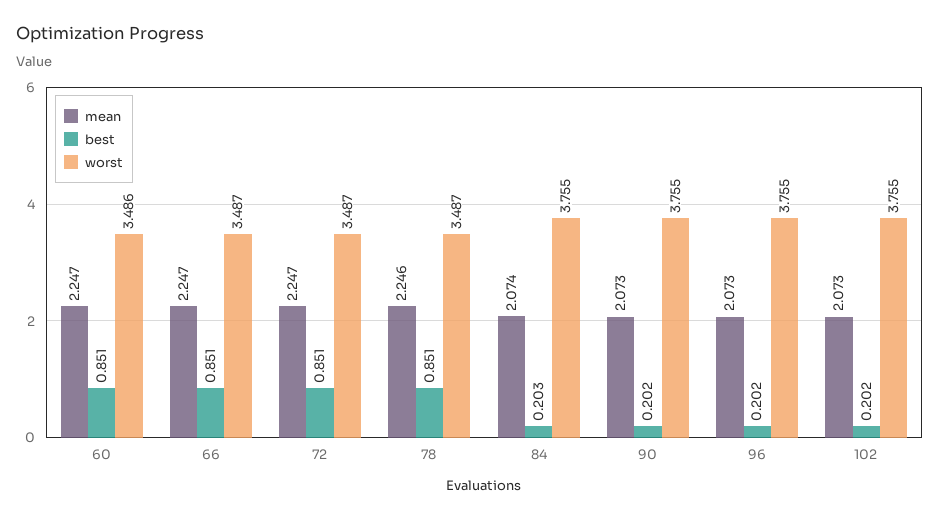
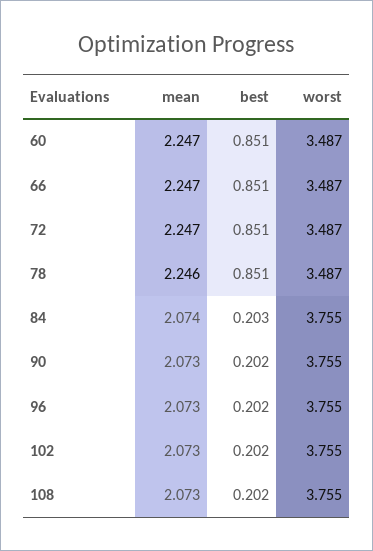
  {
    "mean": {
      "60": 2.247,
      "66": 2.247,
      "72": 2.247,
      "78": 2.246,
      "84": 2.074,
      "90": 2.073,
      "96": 2.073,
-     "102": 2.073
+     "102": 2.073,
+     "108": 2.073
    },
    "best": {
      "60": 0.851,
      "66": 0.851,
      "72": 0.851,
      "78": 0.851,
      "84": 0.203,
      "90": 0.202,
      "96": 0.202,
-     "102": 0.202
+     "102": 0.202,
+     "108": 0.202
    },
    "worst": {
-     "60": 3.486,
+     "60": 3.487,
      "66": 3.487,
      "72": 3.487,
      "78": 3.487,
      "84": 3.755,
      "90": 3.755,
      "96": 3.755,
-     "102": 3.755
+     "102": 3.755,
+     "108": 3.755
    }
  }

